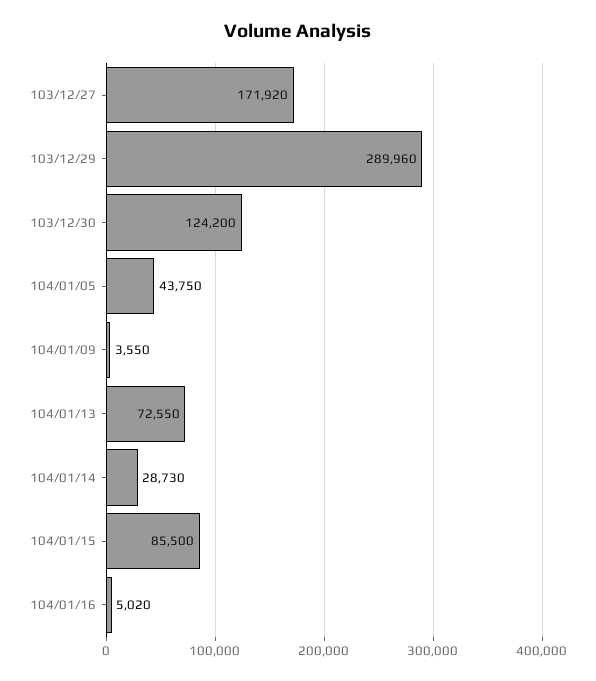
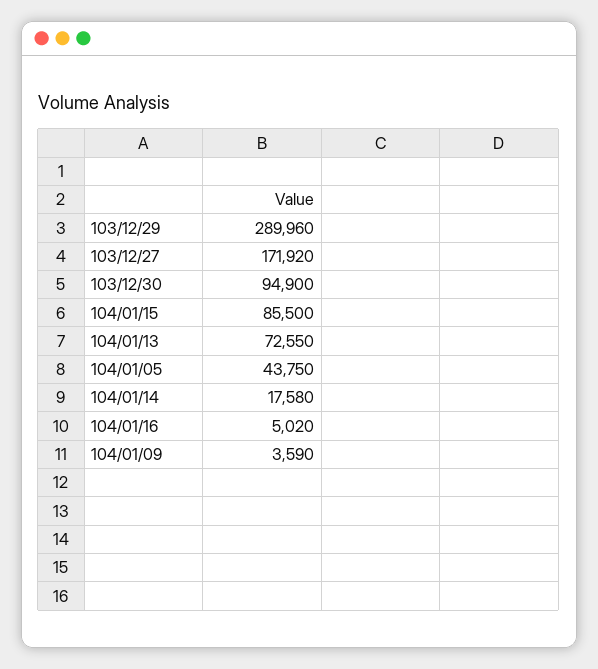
  {
    "103/12/27": 171920,
    "103/12/29": 289960,
-   "103/12/30": 124200,
+   "103/12/30": 94900,
    "104/01/05": 43750,
-   "104/01/09": 3550,
+   "104/01/09": 3590,
    "104/01/13": 72550,
-   "104/01/14": 28730,
+   "104/01/14": 17580,
    "104/01/15": 85500,
    "104/01/16": 5020
  }

